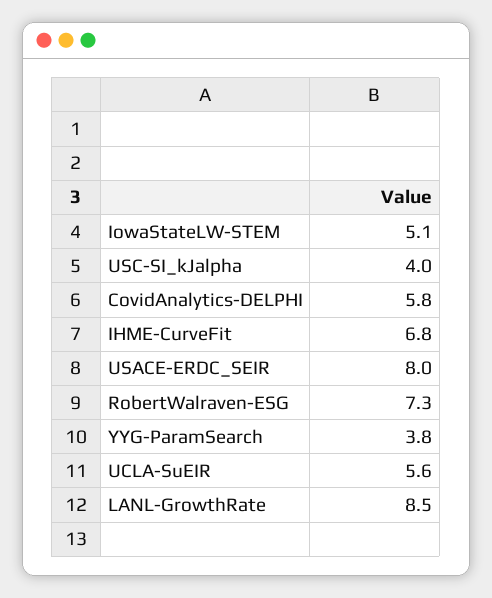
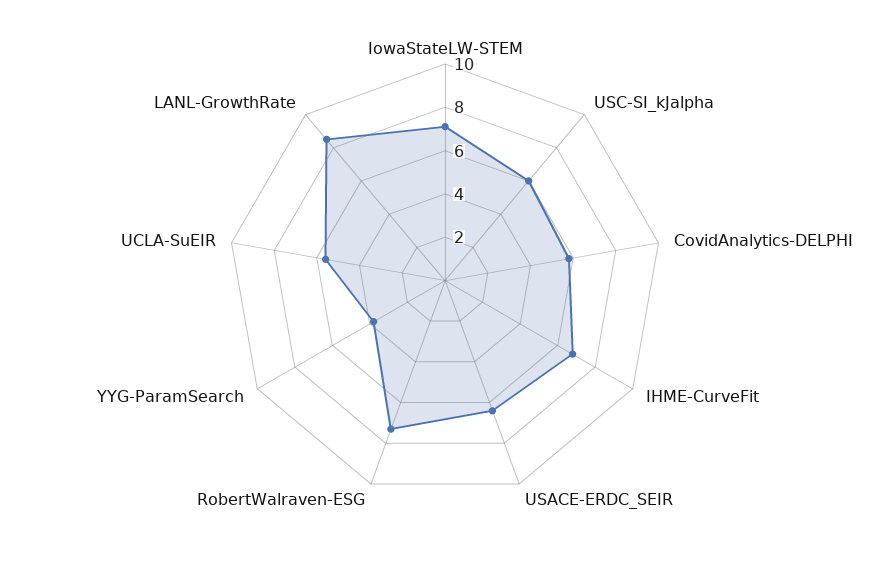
  {
-   "IowaStateLW-STEM": 5.1,
+   "IowaStateLW-STEM": 7,
-   "USC-SI_kJalpha": 4,
+   "USC-SI_kJalpha": 6,
    "CovidAnalytics-DELPHI": 5.8,
    "IHME-CurveFit": 6.8,
-   "USACE-ERDC_SEIR": 8,
+   "USACE-ERDC_SEIR": 6.5,
    "RobertWalraven-ESG": 7.3,
    "YYG-ParamSearch": 3.8,
    "UCLA-SuEIR": 5.6,
    "LANL-GrowthRate": 8.5
  }

